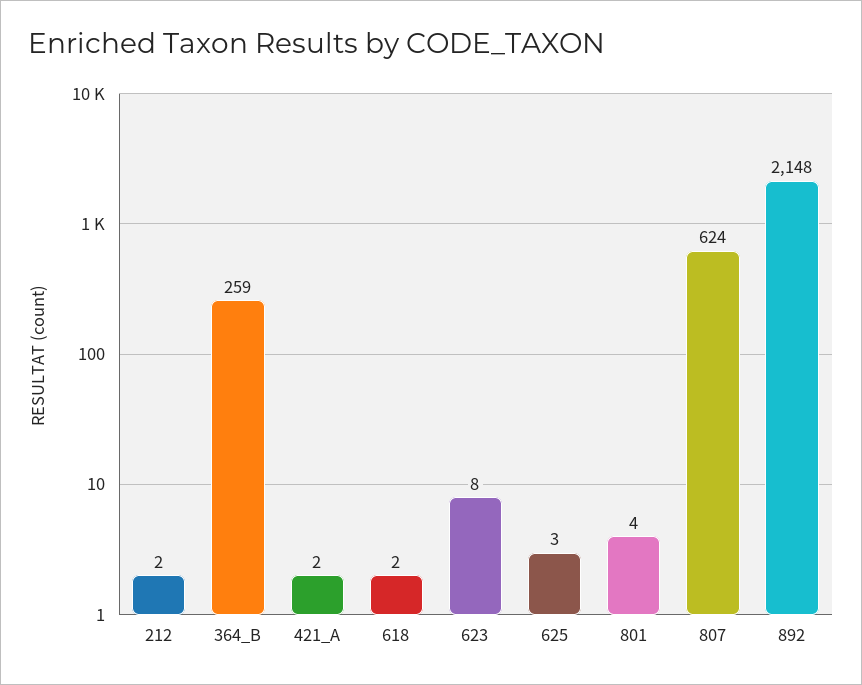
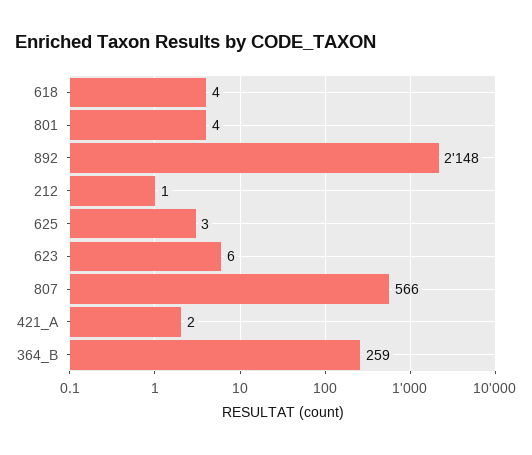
  {
-   "212": 2,
+   "212": 1,
    "364_B": 259,
    "421_A": 2,
-   "618": 2,
+   "618": 4,
-   "623": 8,
+   "623": 6,
    "625": 3,
    "801": 4,
-   "807": 624,
+   "807": 566,
    "892": 2148
  }

